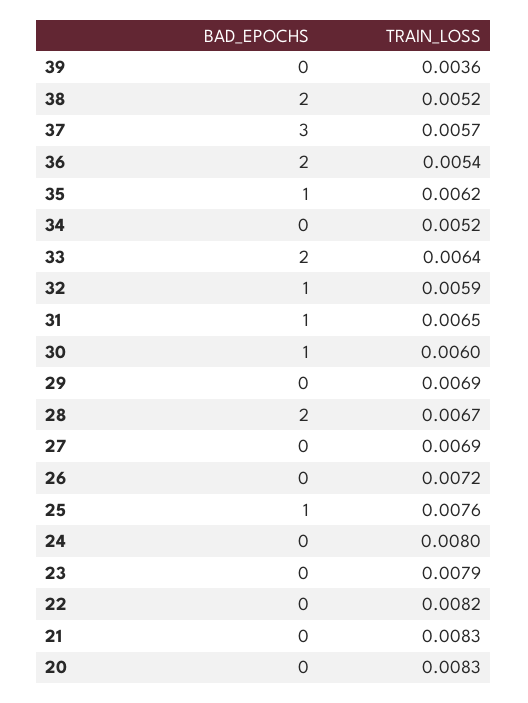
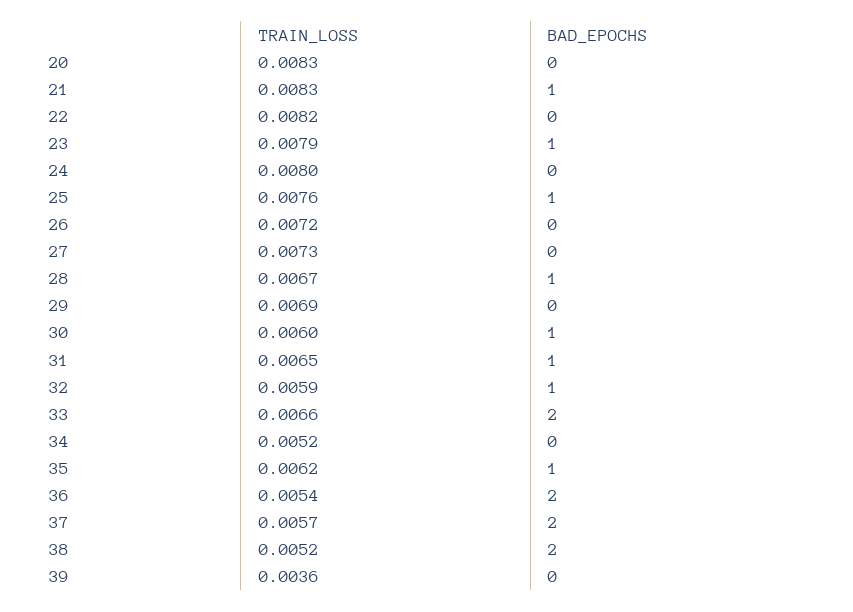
  {
    "BAD_EPOCHS": {
      "39": 0,
      "38": 2,
-     "37": 3,
+     "37": 2,
      "36": 2,
      "35": 1,
      "34": 0,
      "33": 2,
      "32": 1,
      "31": 1,
      "30": 1,
      "29": 0,
-     "28": 2,
+     "28": 1,
      "27": 0,
      "26": 0,
      "25": 1,
      "24": 0,
-     "23": 0,
+     "23": 1,
      "22": 0,
-     "21": 0,
+     "21": 1,
      "20": 0
    },
    "TRAIN_LOSS": {
      "39": 0.0036,
      "38": 0.0052,
      "37": 0.0057,
      "36": 0.0054,
      "35": 0.0062,
      "34": 0.0052,
-     "33": 0.0064,
+     "33": 0.0066,
      "32": 0.0059,
      "31": 0.0065,
      "30": 0.006,
      "29": 0.0069,
      "28": 0.0067,
-     "27": 0.0069,
+     "27": 0.0073,
      "26": 0.0072,
      "25": 0.0076,
      "24": 0.008,
      "23": 0.0079,
      "22": 0.0082,
      "21": 0.0083,
      "20": 0.0083
    }
  }

